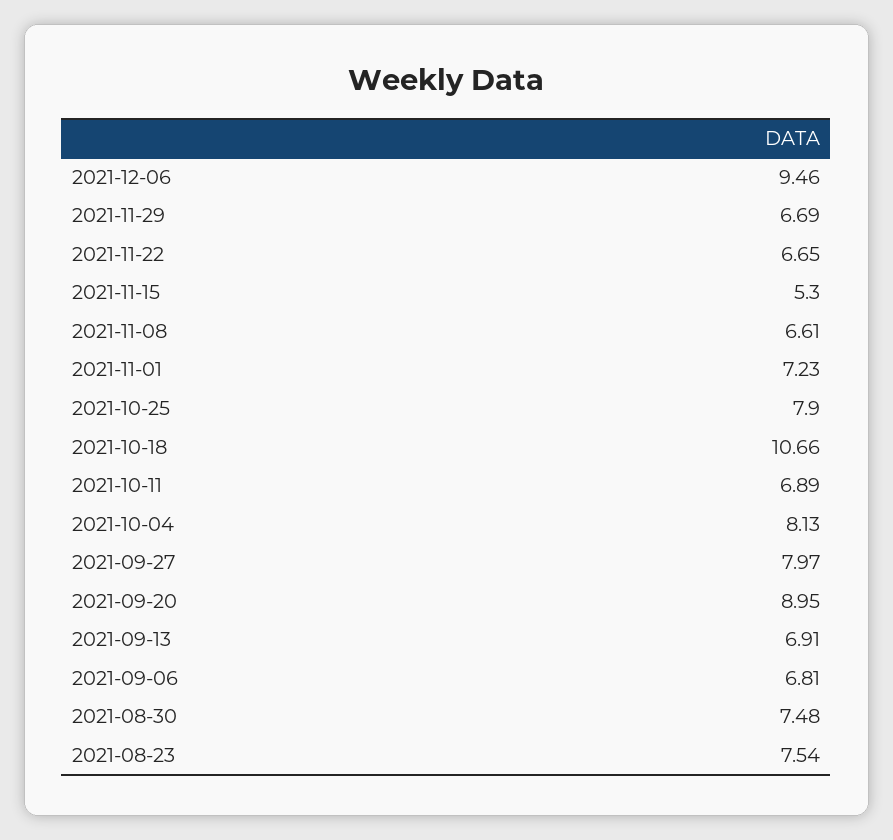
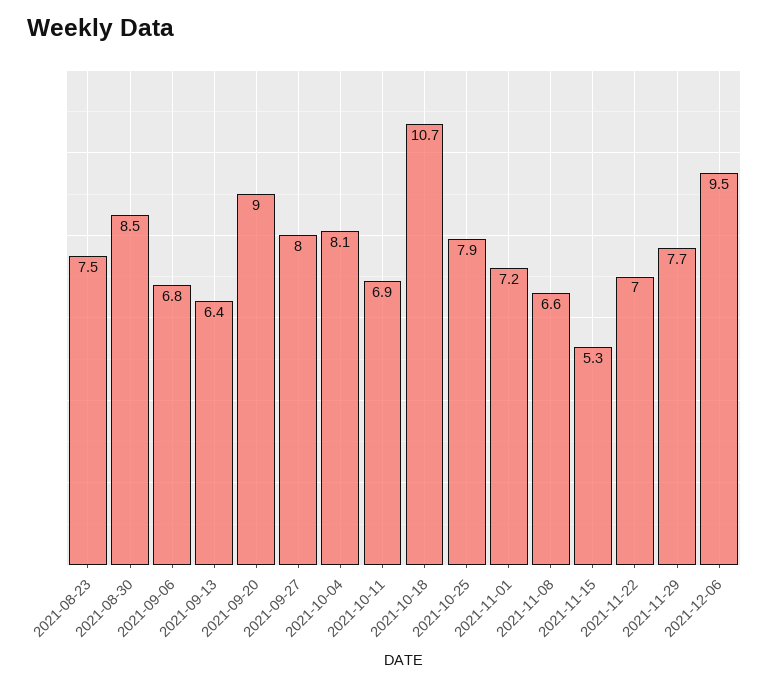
  {
    "2021-12-06": 9.46,
-   "2021-11-29": 6.69,
+   "2021-11-29": 7.7,
-   "2021-11-22": 6.65,
+   "2021-11-22": 7,
    "2021-11-15": 5.3,
    "2021-11-08": 6.61,
    "2021-11-01": 7.23,
    "2021-10-25": 7.9,
    "2021-10-18": 10.66,
    "2021-10-11": 6.89,
    "2021-10-04": 8.13,
    "2021-09-27": 7.97,
    "2021-09-20": 8.95,
-   "2021-09-13": 6.91,
+   "2021-09-13": 6.4,
    "2021-09-06": 6.81,
-   "2021-08-30": 7.48,
+   "2021-08-30": 8.5,
    "2021-08-23": 7.54
  }

